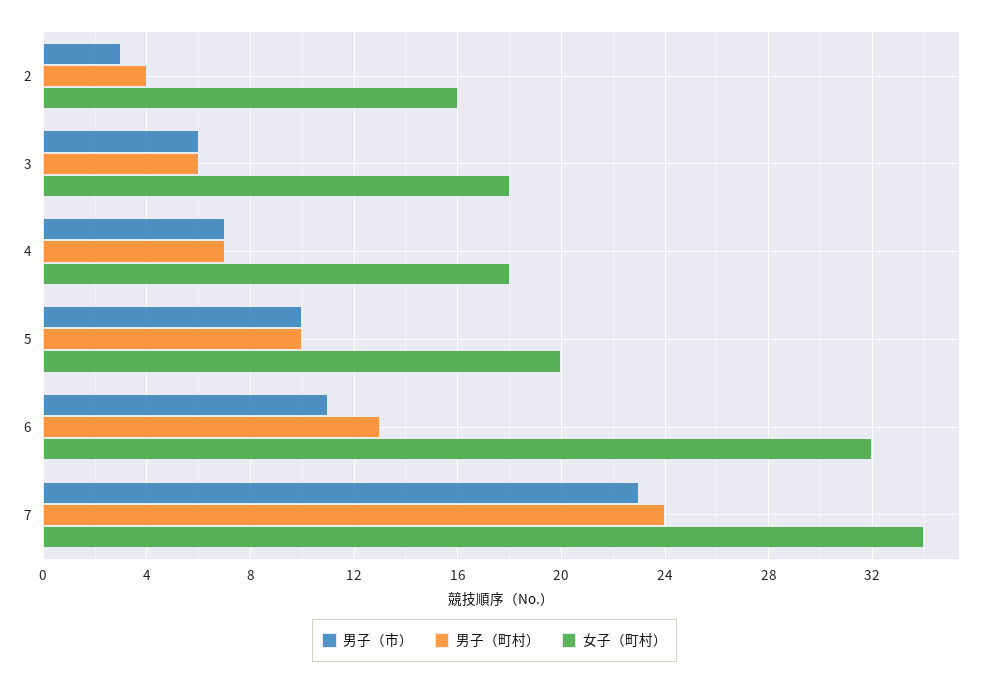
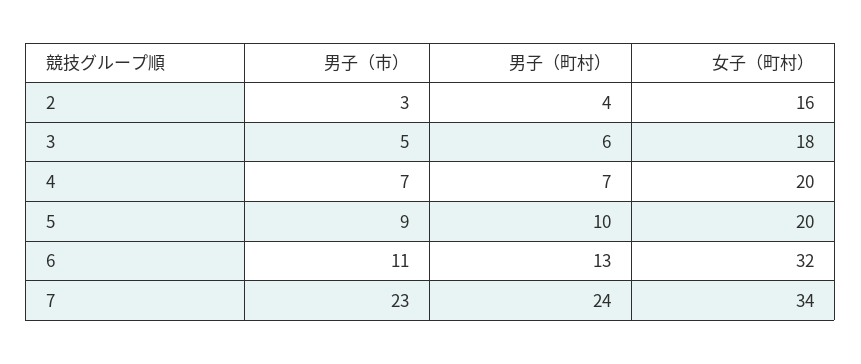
  {
    "男子（市）": {
      "2": 3,
-     "3": 6,
+     "3": 5,
      "4": 7,
-     "5": 10,
+     "5": 9,
      "6": 11,
      "7": 23
    },
    "男子（町村）": {
      "2": 4,
      "3": 6,
      "4": 7,
      "5": 10,
      "6": 13,
      "7": 24
    },
    "女子（町村）": {
      "2": 16,
      "3": 18,
-     "4": 18,
+     "4": 20,
      "5": 20,
      "6": 32,
      "7": 34
    }
  }

